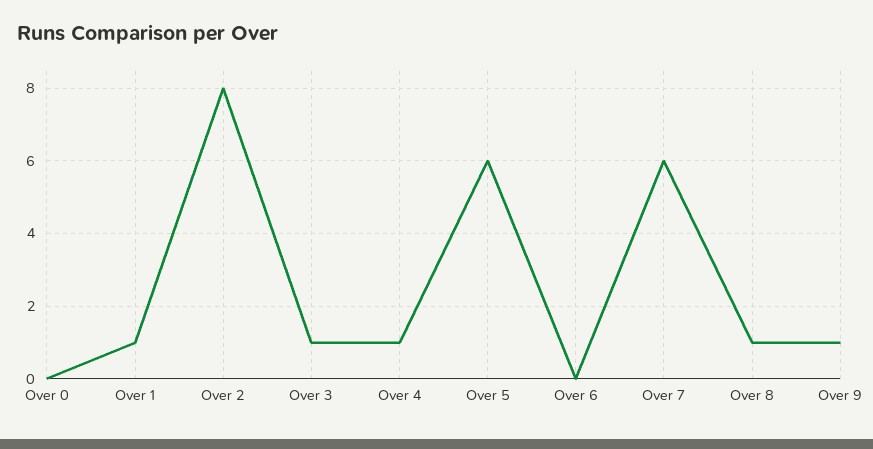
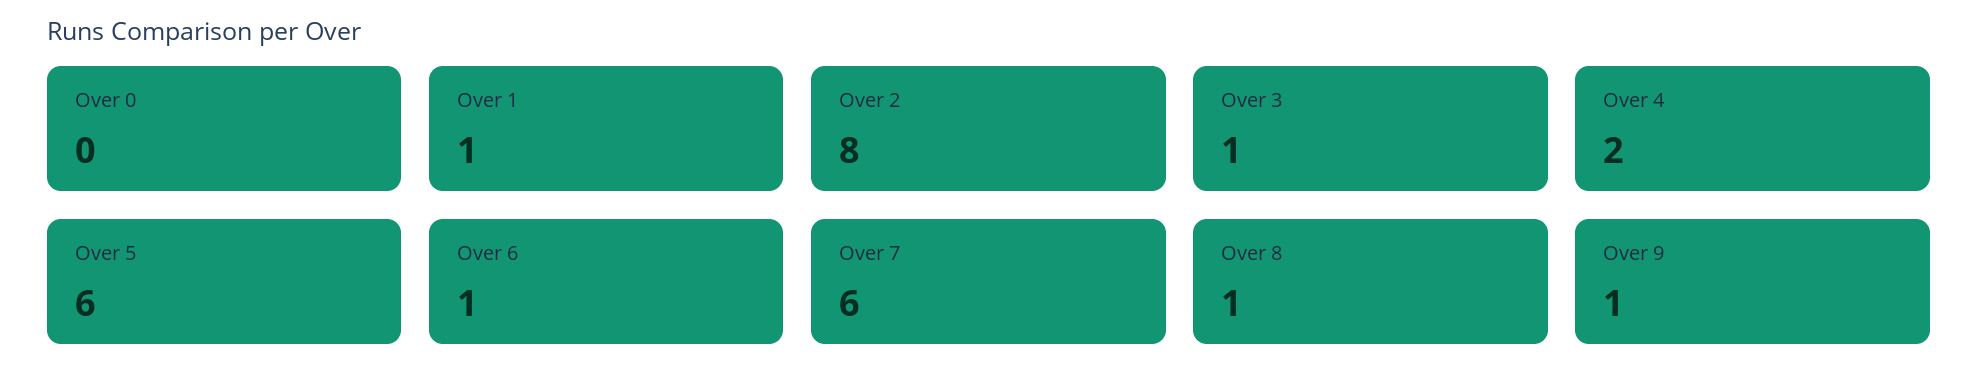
  {
    "Over 0": 0,
    "Over 1": 1,
    "Over 2": 8,
    "Over 3": 1,
-   "Over 4": 1,
+   "Over 4": 2,
    "Over 5": 6,
-   "Over 6": 0,
+   "Over 6": 1,
    "Over 7": 6,
    "Over 8": 1,
    "Over 9": 1
  }

